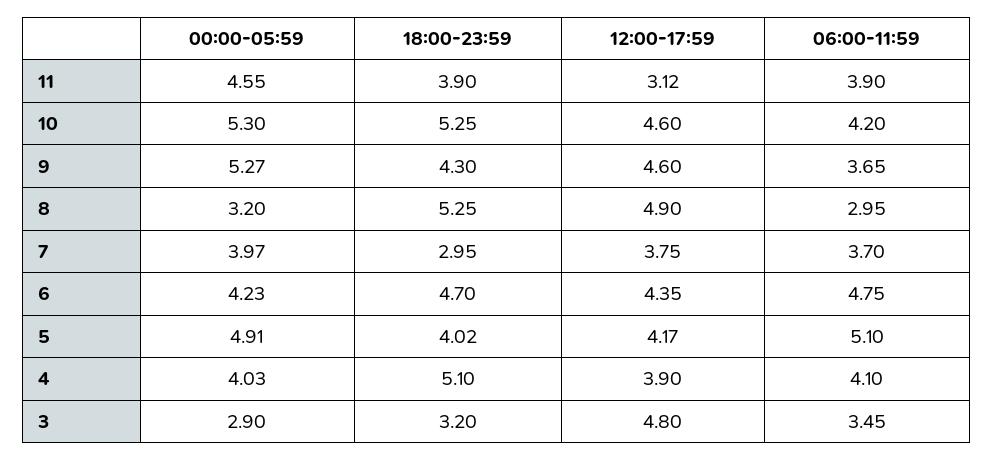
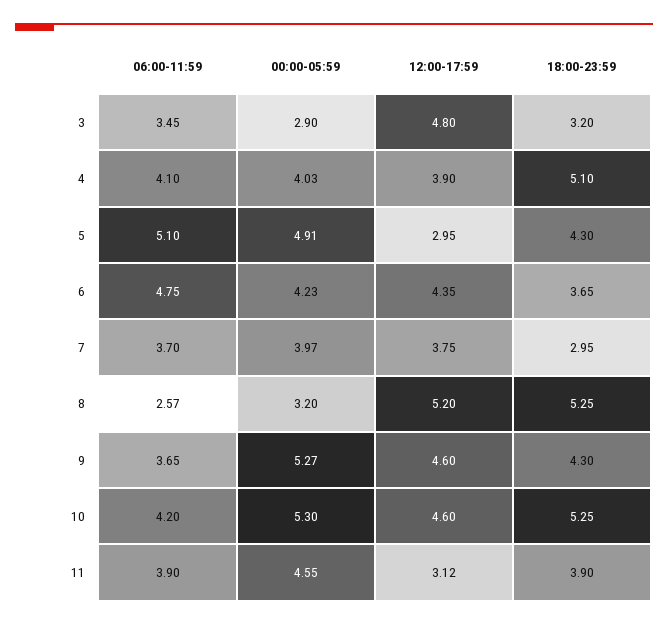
  {
    "00:00-05:59": {
      "11": 4.55,
      "10": 5.3,
      "9": 5.27,
      "8": 3.2,
      "7": 3.97,
      "6": 4.23,
      "5": 4.91,
      "4": 4.03,
      "3": 2.9
    },
    "18:00-23:59": {
      "11": 3.9,
      "10": 5.25,
      "9": 4.3,
      "8": 5.25,
      "7": 2.95,
-     "6": 4.7,
+     "6": 3.65,
-     "5": 4.02,
+     "5": 4.3,
      "4": 5.1,
      "3": 3.2
    },
    "12:00-17:59": {
      "11": 3.12,
      "10": 4.6,
      "9": 4.6,
-     "8": 4.9,
+     "8": 5.2,
      "7": 3.75,
      "6": 4.35,
-     "5": 4.17,
+     "5": 2.95,
      "4": 3.9,
      "3": 4.8
    },
    "06:00-11:59": {
      "11": 3.9,
      "10": 4.2,
      "9": 3.65,
-     "8": 2.95,
+     "8": 2.57,
      "7": 3.7,
      "6": 4.75,
      "5": 5.1,
      "4": 4.1,
      "3": 3.45
    }
  }

